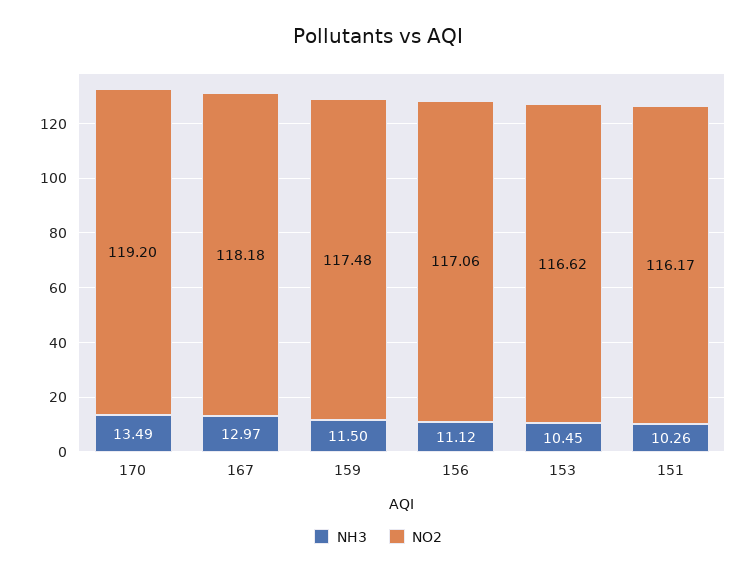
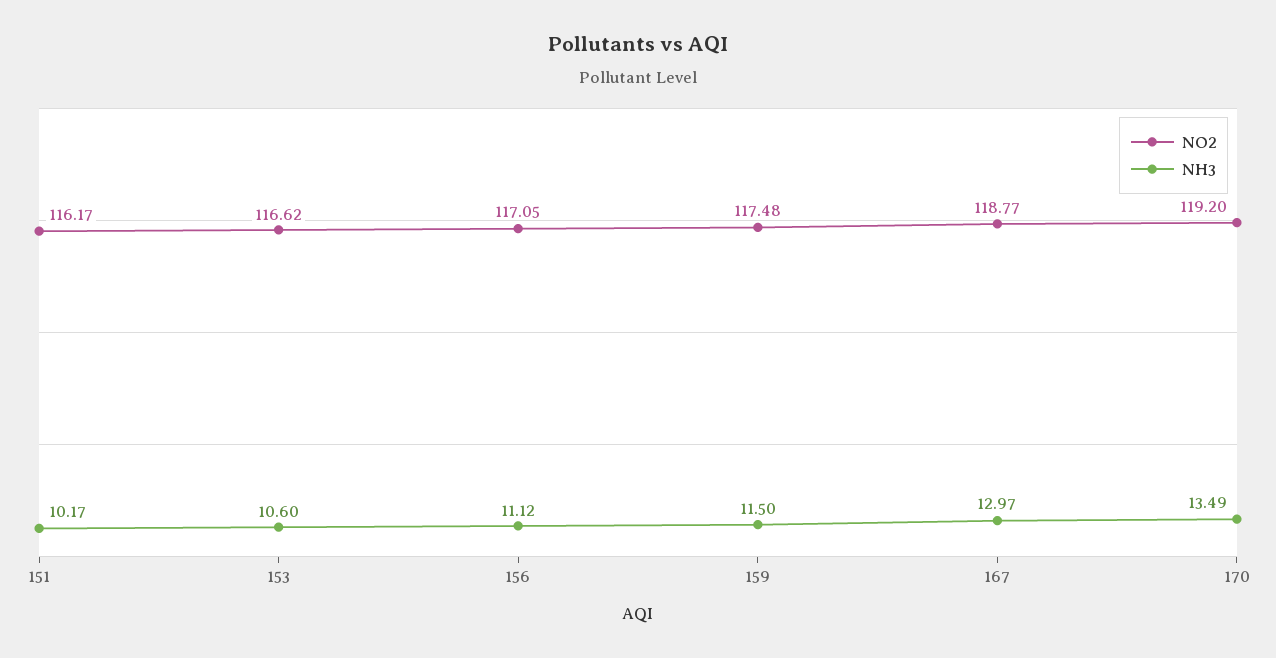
  {
    "NH3": {
      "170": 13.49,
      "167": 12.97,
      "159": 11.5,
      "156": 11.12,
-     "153": 10.45,
+     "153": 10.6,
-     "151": 10.26
+     "151": 10.17
    },
    "NO2": {
      "170": 119.2,
-     "167": 118.18,
+     "167": 118.77,
      "159": 117.48,
-     "156": 117.06,
+     "156": 117.05,
      "153": 116.62,
      "151": 116.17
    }
  }

